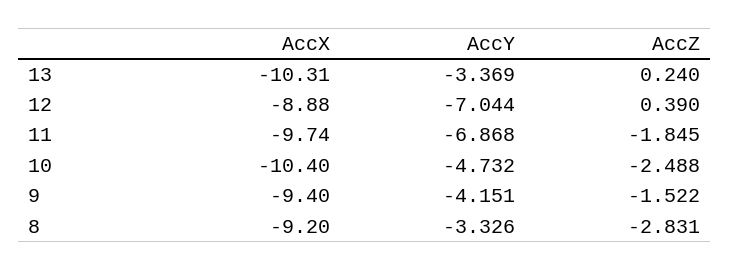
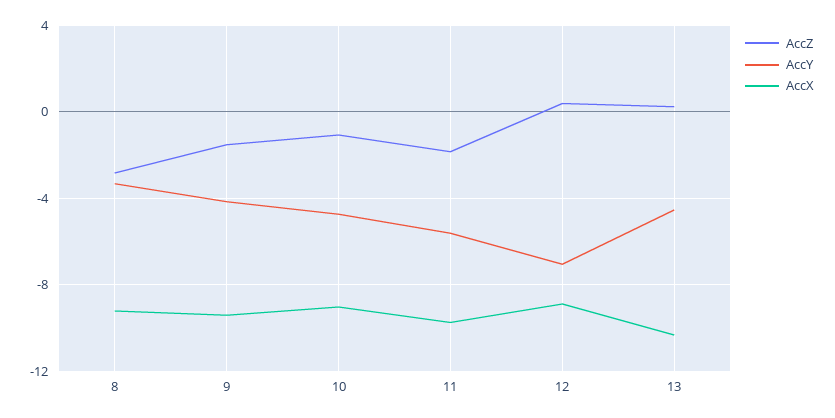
  {
    "AccX": {
      "13": -10.31,
      "12": -8.88,
      "11": -9.74,
-     "10": -10.4,
+     "10": -9,
      "9": -9.4,
      "8": -9.2
    },
    "AccY": {
-     "13": -3.369,
+     "13": -4.5,
      "12": -7.044,
-     "11": -6.868,
+     "11": -5.5,
      "10": -4.732,
      "9": -4.151,
      "8": -3.326
    },
    "AccZ": {
      "13": 0.24,
      "12": 0.39,
      "11": -1.845,
-     "10": -2.488,
+     "10": -1,
      "9": -1.522,
      "8": -2.831
    }
  }

